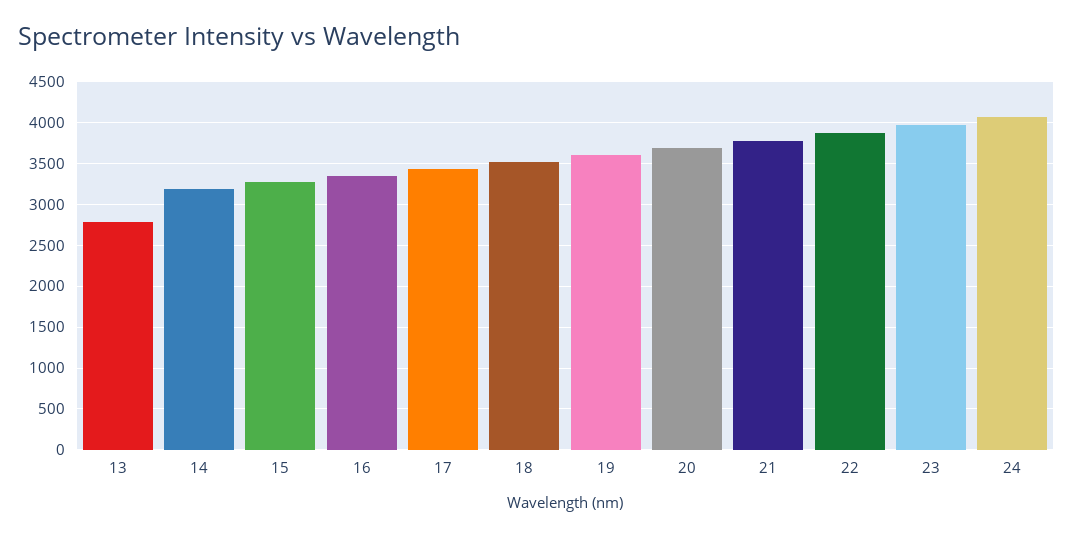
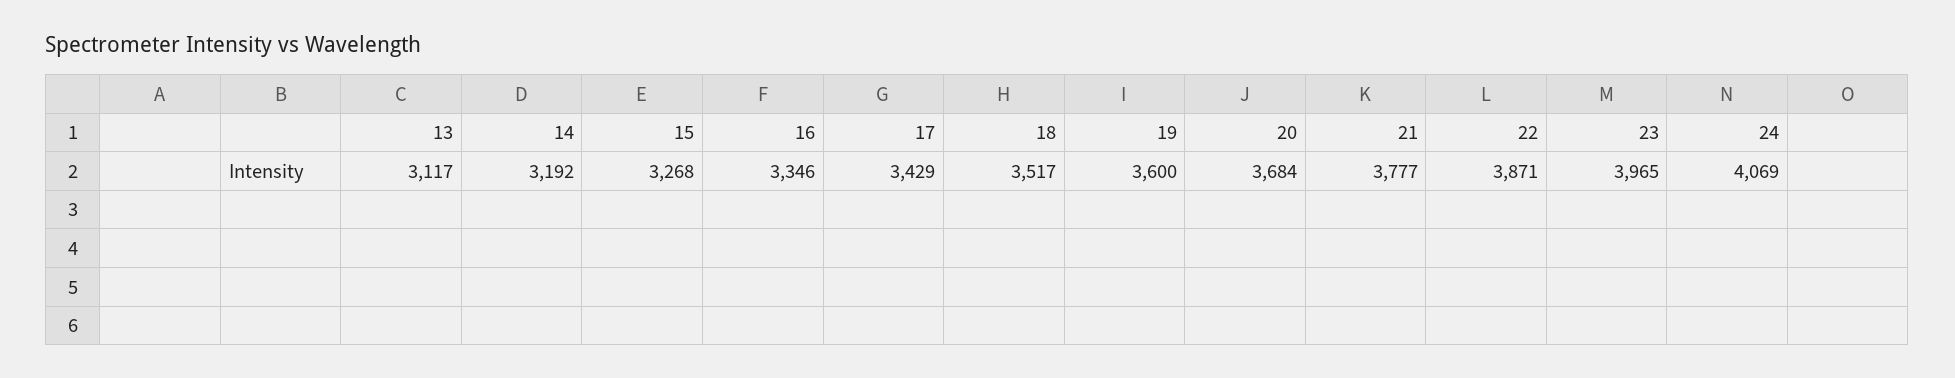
  {
-   "13": 2800,
+   "13": 3117,
    "14": 3192,
    "15": 3268,
    "16": 3346,
    "17": 3429,
    "18": 3517,
    "19": 3600,
    "20": 3684,
    "21": 3777,
    "22": 3871,
    "23": 3965,
    "24": 4069
  }

